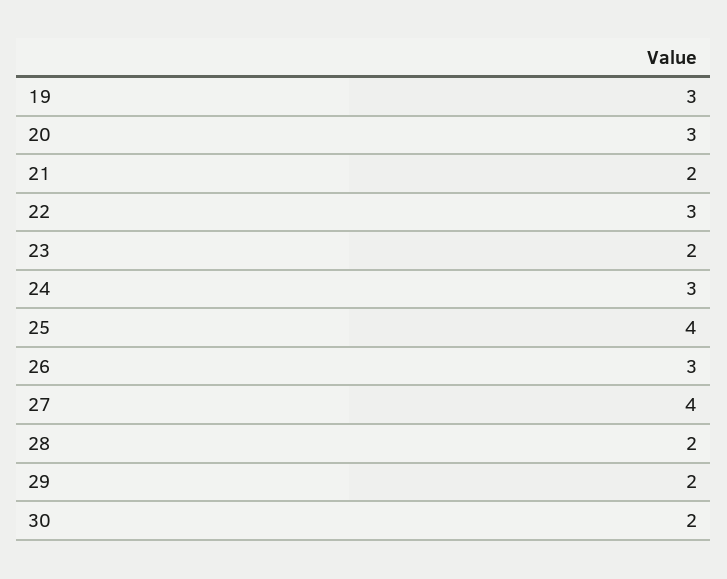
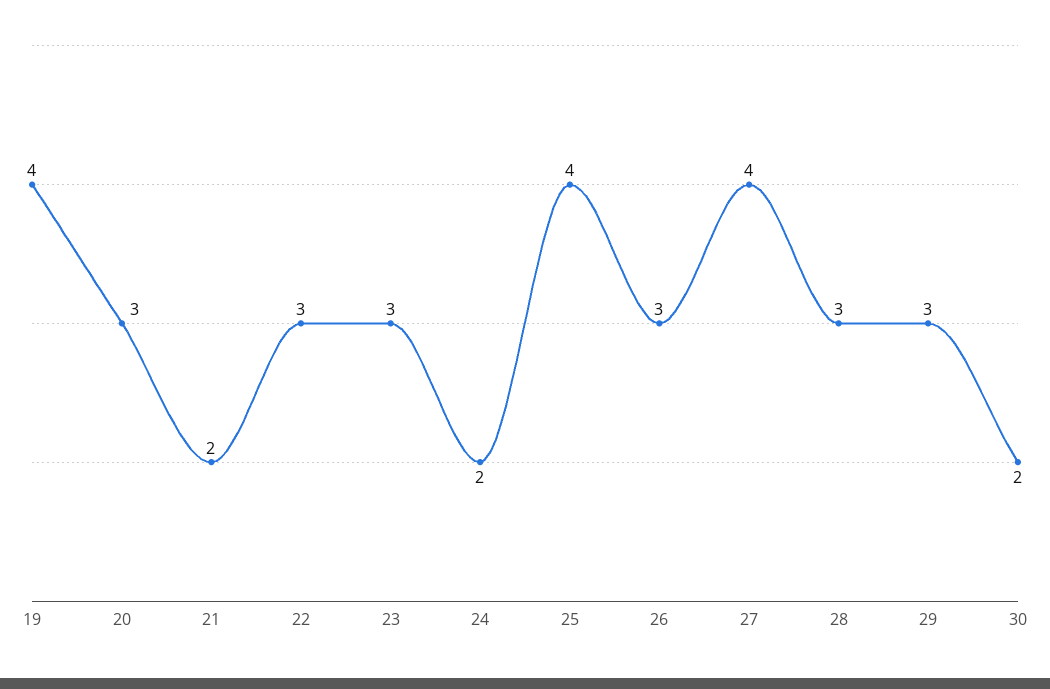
  {
-   "19": 3,
+   "19": 4,
    "20": 3,
    "21": 2,
    "22": 3,
-   "23": 2,
+   "23": 3,
-   "24": 3,
+   "24": 2,
    "25": 4,
    "26": 3,
    "27": 4,
-   "28": 2,
+   "28": 3,
-   "29": 2,
+   "29": 3,
    "30": 2
  }

